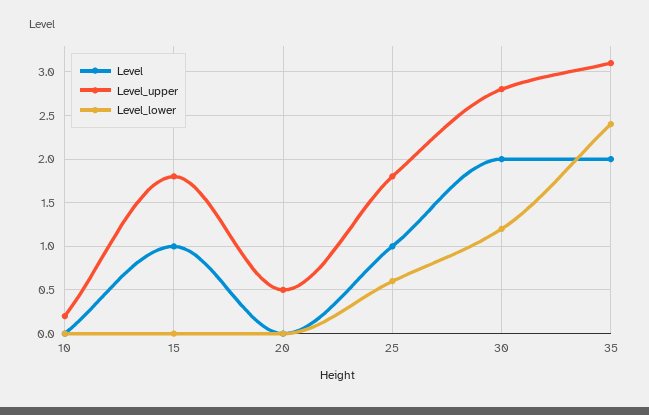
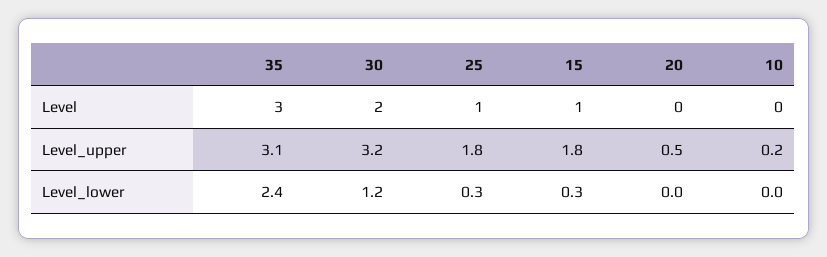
  {
    "Level": {
      "10": 0,
      "15": 1,
      "20": 0,
      "25": 1,
      "30": 2,
-     "35": 2
+     "35": 3
    },
    "Level_upper": {
      "10": 0.2,
      "15": 1.8,
      "20": 0.5,
      "25": 1.8,
-     "30": 2.8,
+     "30": 3.2,
      "35": 3.1
    },
    "Level_lower": {
      "10": 0,
-     "15": 0,
+     "15": 0.3,
      "20": 0,
-     "25": 0.6,
+     "25": 0.3,
      "30": 1.2,
      "35": 2.4
    }
  }

